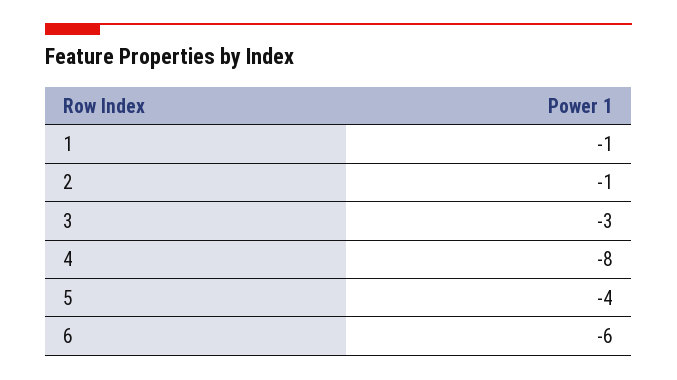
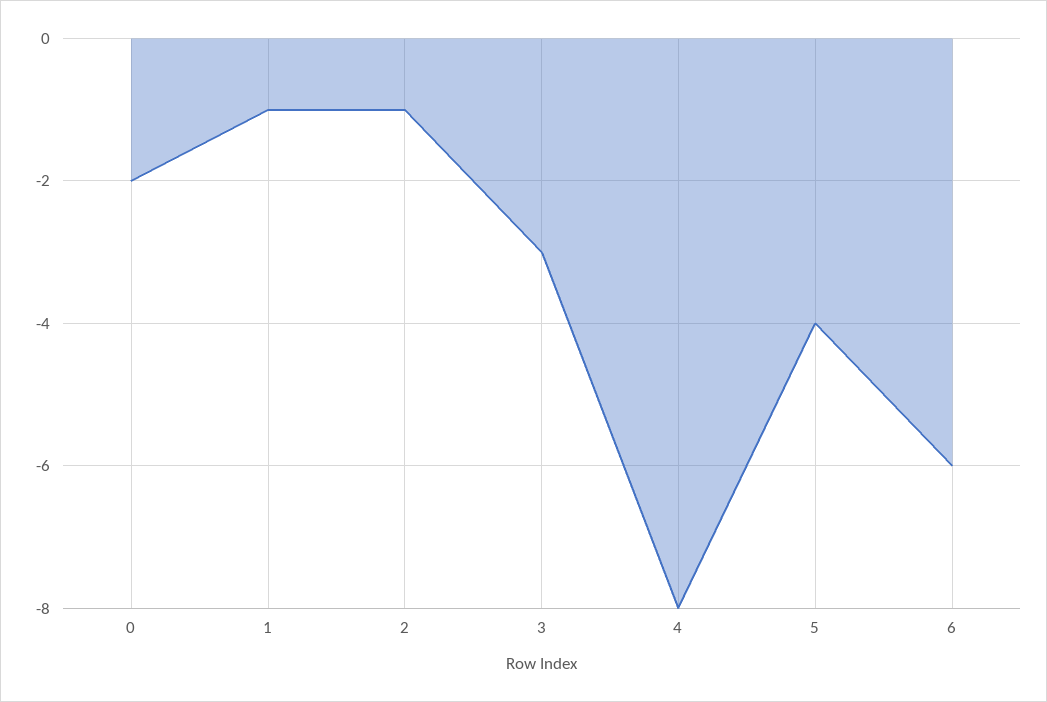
  {
    "1": -1,
    "2": -1,
    "3": -3,
    "4": -8,
    "5": -4,
-   "6": -6
+   "6": -6,
+   "0": -2
  }

